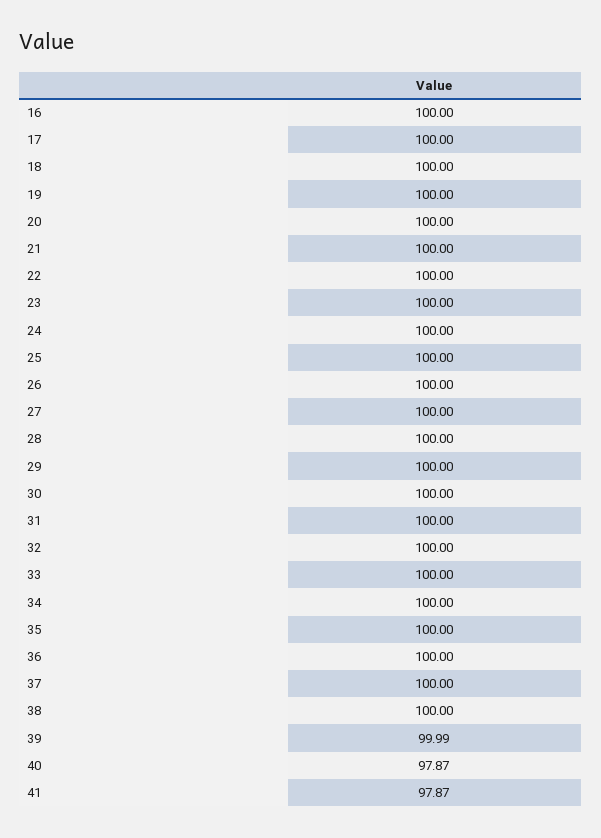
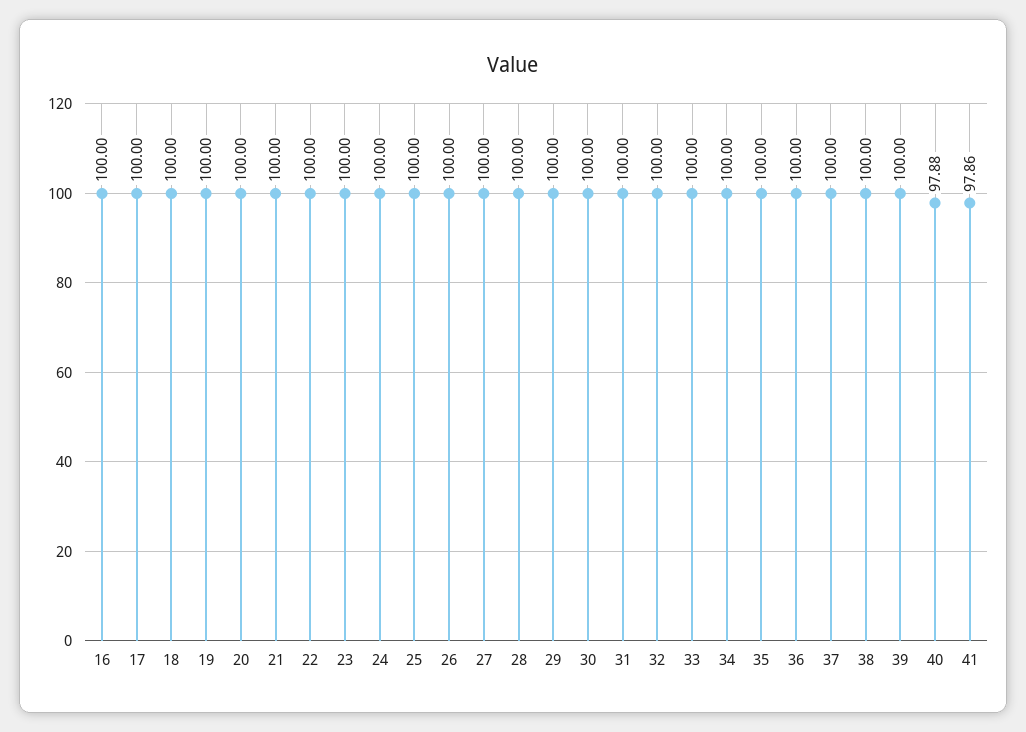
  {
    "16": 100,
    "17": 100,
    "18": 100,
    "19": 100,
    "20": 100,
    "21": 100,
    "22": 100,
    "23": 100,
    "24": 100,
    "25": 100,
    "26": 100,
    "27": 100,
    "28": 100,
    "29": 100,
    "30": 100,
    "31": 100,
    "32": 100,
    "33": 100,
    "34": 100,
    "35": 100,
    "36": 100,
    "37": 100,
    "38": 100,
-   "39": 99.99,
+   "39": 100,
-   "40": 97.87,
+   "40": 97.88,
-   "41": 97.87
+   "41": 97.86
  }

